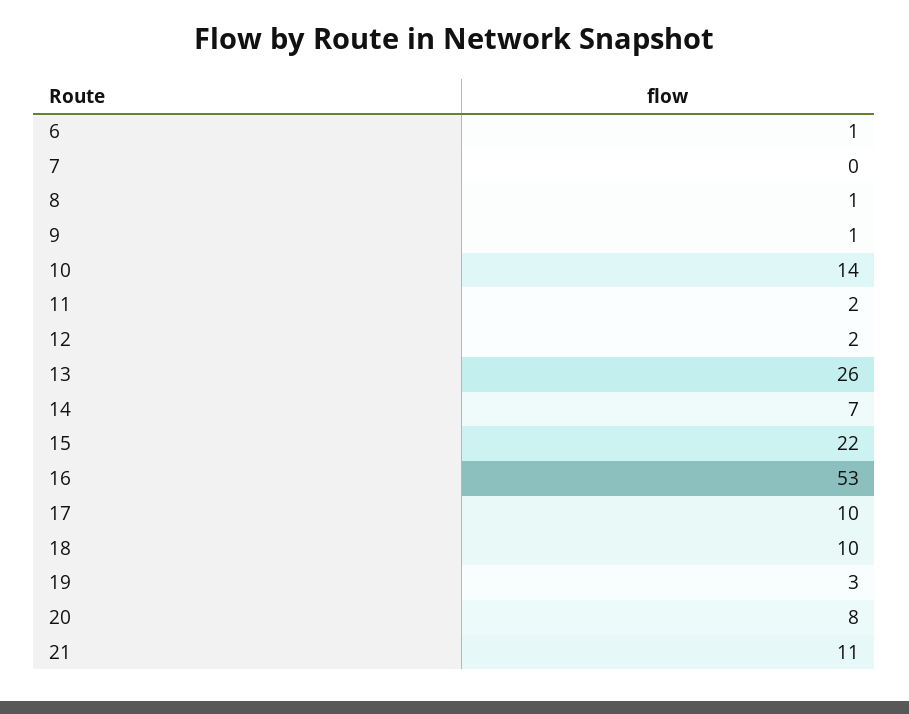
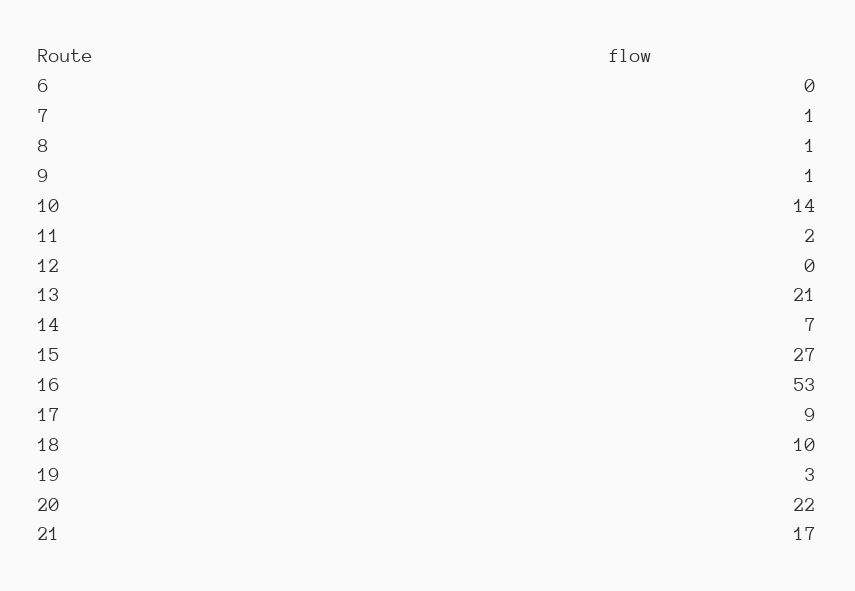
  {
-   "6": 1,
+   "6": 0,
-   "7": 0,
+   "7": 1,
    "8": 1,
    "9": 1,
    "10": 14,
    "11": 2,
-   "12": 2,
+   "12": 0,
-   "13": 26,
+   "13": 21,
    "14": 7,
-   "15": 22,
+   "15": 27,
    "16": 53,
-   "17": 10,
+   "17": 9,
    "18": 10,
    "19": 3,
-   "20": 8,
+   "20": 22,
-   "21": 11
+   "21": 17
  }

